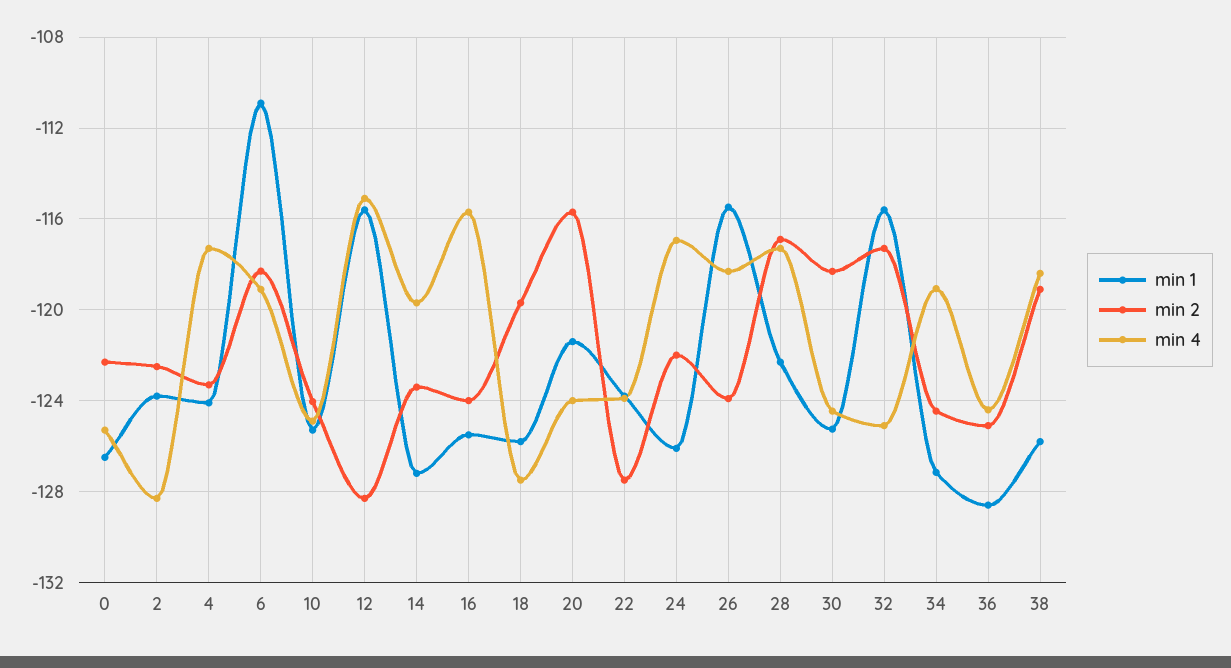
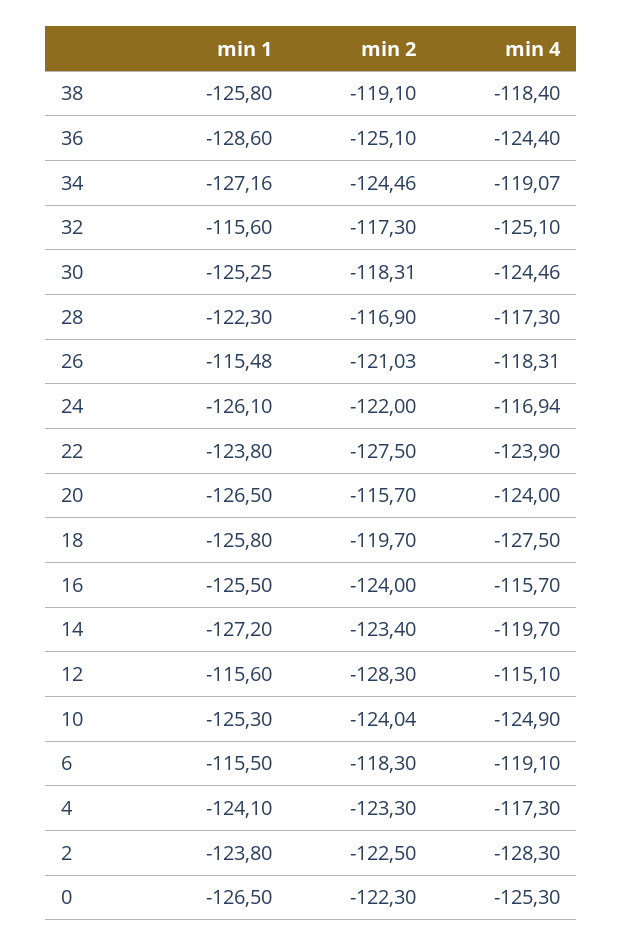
  {
    "min 1": {
      "0": -126.5,
      "2": -123.8,
      "4": -124.1,
-     "6": -111,
+     "6": -115.5,
      "10": -125.3,
      "12": -115.6,
      "14": -127.2,
      "16": -125.5,
      "18": -125.8,
-     "20": -121.5,
+     "20": -126.5,
      "22": -123.8,
      "24": -126.1,
      "26": -115.48,
      "28": -122.3,
      "30": -125.25,
      "32": -115.6,
      "34": -127.16,
      "36": -128.6,
      "38": -125.8
    },
    "min 2": {
      "0": -122.3,
      "2": -122.5,
      "4": -123.3,
      "6": -118.3,
      "10": -124.04,
      "12": -128.3,
      "14": -123.4,
      "16": -124,
      "18": -119.7,
      "20": -115.7,
      "22": -127.5,
      "24": -122,
-     "26": -124,
+     "26": -121.03,
      "28": -116.9,
      "30": -118.31,
      "32": -117.3,
      "34": -124.46,
      "36": -125.1,
      "38": -119.1
    },
    "min 4": {
      "0": -125.3,
      "2": -128.3,
      "4": -117.3,
      "6": -119.1,
      "10": -124.9,
      "12": -115.1,
      "14": -119.7,
      "16": -115.7,
      "18": -127.5,
      "20": -124,
      "22": -123.9,
      "24": -116.94,
      "26": -118.31,
      "28": -117.3,
      "30": -124.46,
      "32": -125.1,
      "34": -119.07,
      "36": -124.4,
      "38": -118.4
    }
  }

